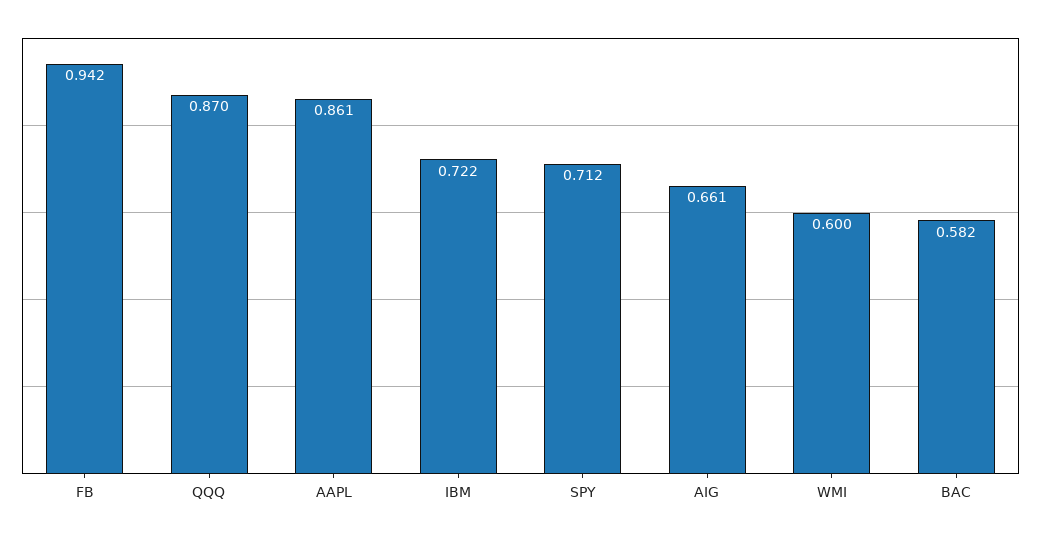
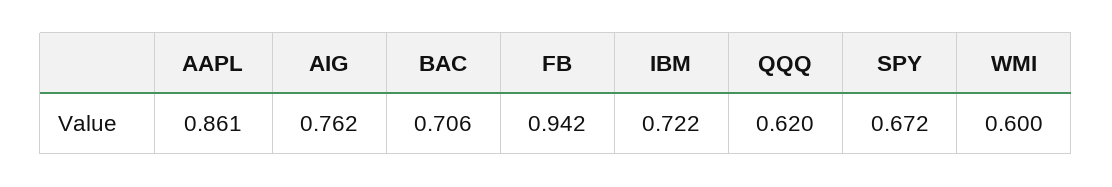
  {
    "FB": 0.942,
-   "QQQ": 0.87,
+   "QQQ": 0.62,
    "AAPL": 0.861,
    "IBM": 0.722,
-   "SPY": 0.712,
+   "SPY": 0.672,
-   "AIG": 0.661,
+   "AIG": 0.762,
    "WMI": 0.6,
-   "BAC": 0.582
+   "BAC": 0.706
  }

